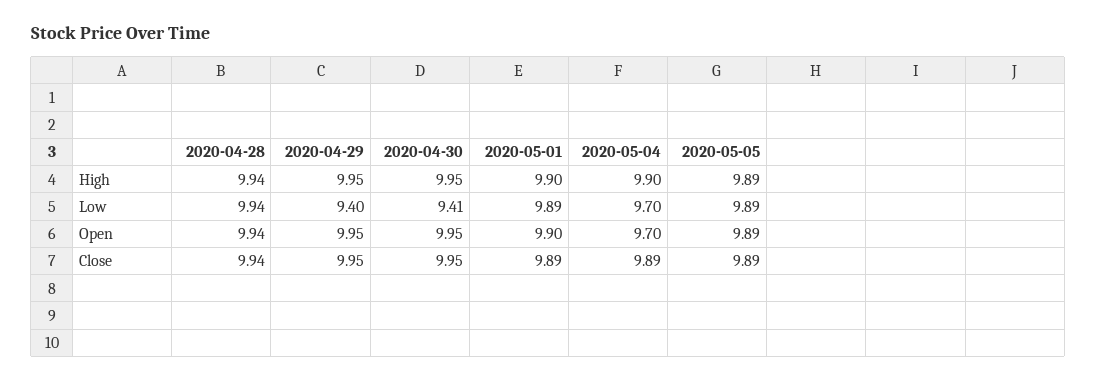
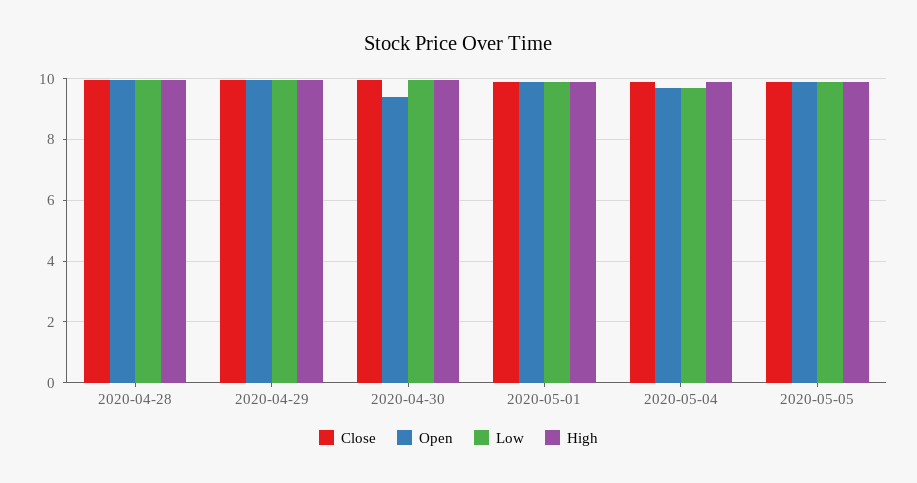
  {
    "High": {
      "2020-04-28": 9.94,
      "2020-04-29": 9.95,
      "2020-04-30": 9.95,
      "2020-05-01": 9.9,
      "2020-05-04": 9.9,
      "2020-05-05": 9.89
    },
    "Low": {
      "2020-04-28": 9.94,
-     "2020-04-29": 9.4,
+     "2020-04-29": 10,
-     "2020-04-30": 9.41,
+     "2020-04-30": 10,
      "2020-05-01": 9.89,
      "2020-05-04": 9.7,
      "2020-05-05": 9.89
    },
    "Open": {
      "2020-04-28": 9.94,
      "2020-04-29": 9.95,
-     "2020-04-30": 9.95,
+     "2020-04-30": 9.4,
      "2020-05-01": 9.9,
      "2020-05-04": 9.7,
      "2020-05-05": 9.89
    },
    "Close": {
      "2020-04-28": 9.94,
      "2020-04-29": 9.95,
      "2020-04-30": 9.95,
      "2020-05-01": 9.89,
      "2020-05-04": 9.89,
      "2020-05-05": 9.89
    }
  }

